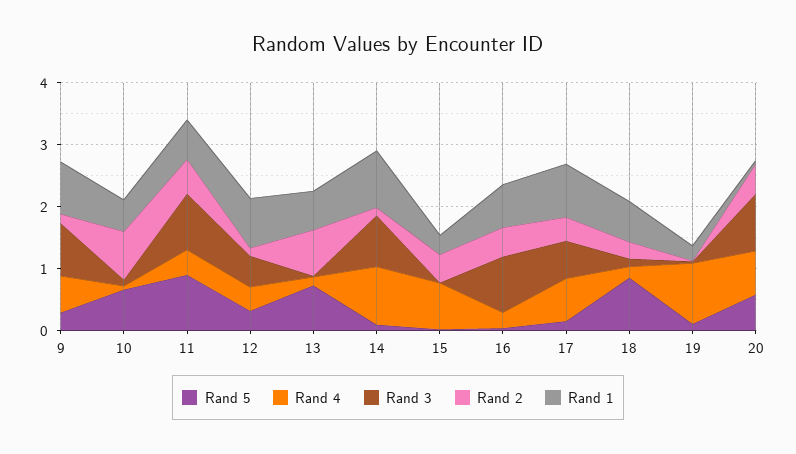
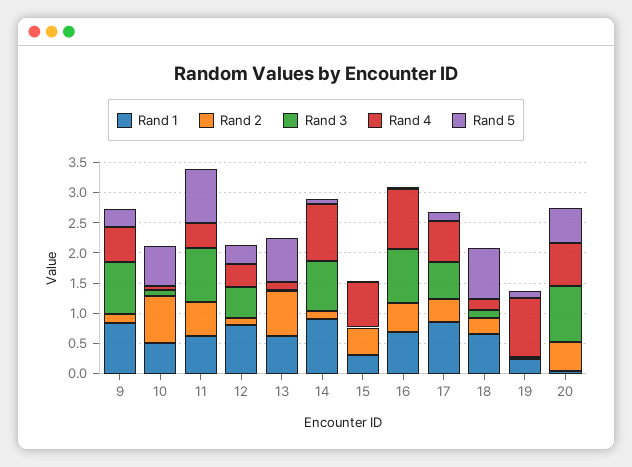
  {
    "Rand 5": {
      "9": 0.2,
      "10": 0.6,
      "11": 0.8,
      "12": 0.4,
      "13": 0.8,
      "14": 0,
      "15": 0,
      "16": 0,
      "17": 0.2,
      "18": 0.8,
      "19": 0.2,
      "20": 0.6
    },
    "Rand 4": {
      "9": 0.6,
      "10": 0,
      "11": 0.4,
      "12": 0.4,
      "13": 0.2,
      "14": 1,
      "15": 0.8,
-     "16": 0.2,
+     "16": 1,
      "17": 0.6,
      "18": 0.2,
      "19": 1,
      "20": 0.8
    },
    "Rand 3": {
      "9": 0.8,
      "10": 0,
      "11": 1,
      "12": 0.6,
      "13": 0,
      "14": 0.8,
      "15": 0,
      "16": 0.8,
      "17": 0.6,
      "18": 0.2,
      "19": 0,
      "20": 1
    },
    "Rand 2": {
      "9": 0.2,
      "10": 0.8,
      "11": 0.6,
      "12": 0.2,
      "13": 0.8,
      "14": 0.2,
      "15": 0.4,
      "16": 0.4,
      "17": 0.4,
      "18": 0.2,
      "19": 0,
      "20": 0.4
    },
    "Rand 1": {
      "9": 0.8,
      "10": 0.6,
      "11": 0.6,
      "12": 0.8,
      "13": 0.6,
      "14": 1,
      "15": 0.4,
      "16": 0.6,
      "17": 0.8,
      "18": 0.6,
      "19": 0.2,
      "20": 0
    }
  }

